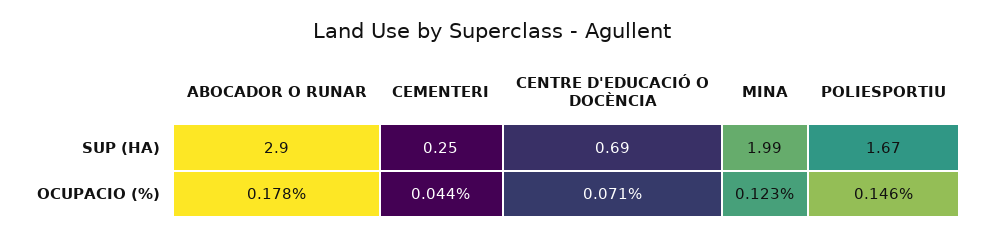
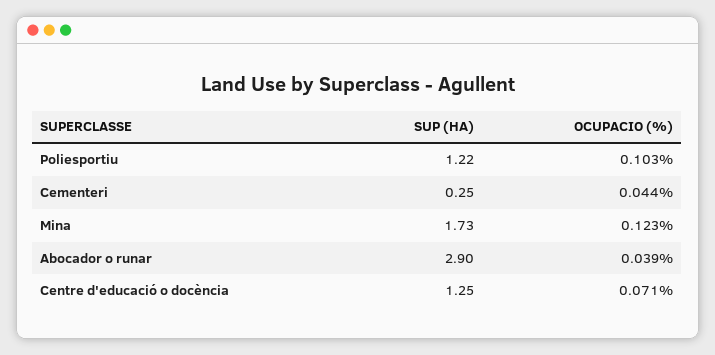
  {
    "ABOCADOR O RUNAR": {
      "SUP (HA)": 2.9,
-     "OCUPACIO (%)": 0.178
+     "OCUPACIO (%)": 0.039
    },
    "CEMENTERI": {
      "SUP (HA)": 0.25,
      "OCUPACIO (%)": 0.044
    },
    "CENTRE D'EDUCACIÓ O DOCÈNCIA": {
-     "SUP (HA)": 0.69,
+     "SUP (HA)": 1.25,
      "OCUPACIO (%)": 0.071
    },
    "MINA": {
-     "SUP (HA)": 1.99,
+     "SUP (HA)": 1.73,
      "OCUPACIO (%)": 0.123
    },
    "POLIESPORTIU": {
-     "SUP (HA)": 1.67,
+     "SUP (HA)": 1.22,
-     "OCUPACIO (%)": 0.146
+     "OCUPACIO (%)": 0.103
    }
  }

